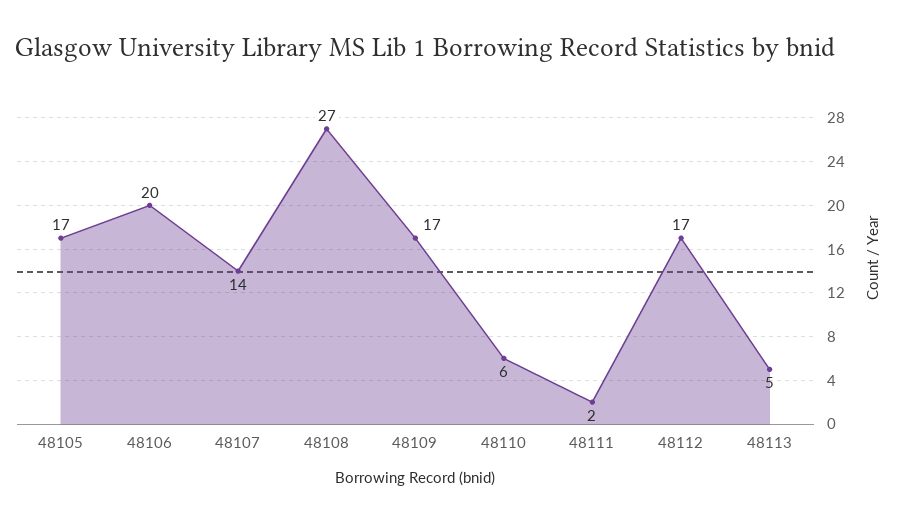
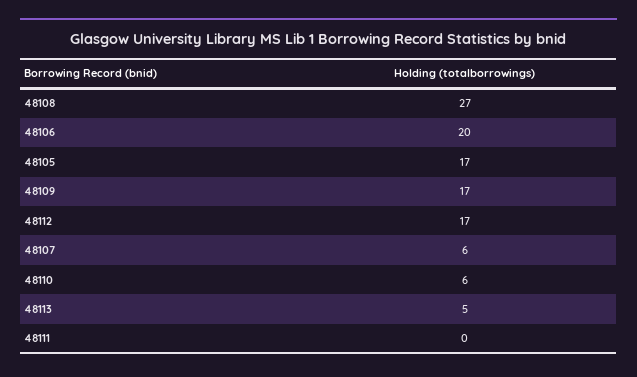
  {
    "48105": 17,
    "48106": 20,
-   "48107": 14,
+   "48107": 6,
    "48108": 27,
    "48109": 17,
    "48110": 6,
-   "48111": 2,
+   "48111": 0,
    "48112": 17,
    "48113": 5
  }

